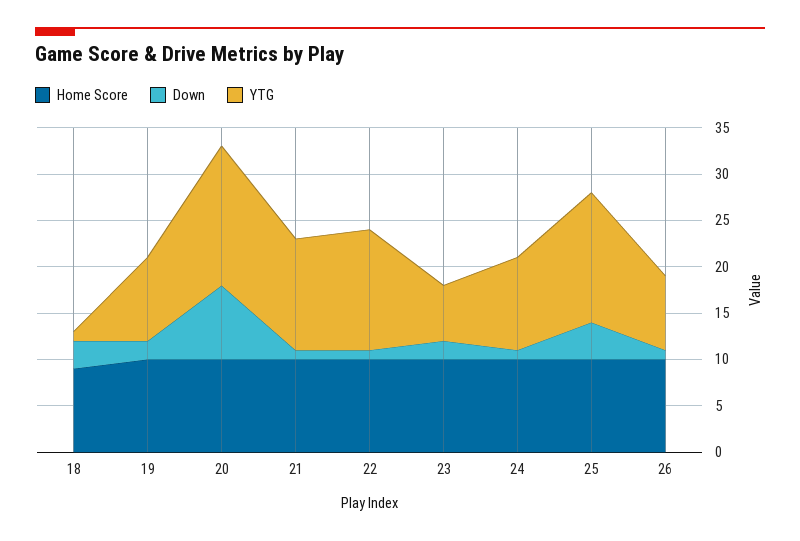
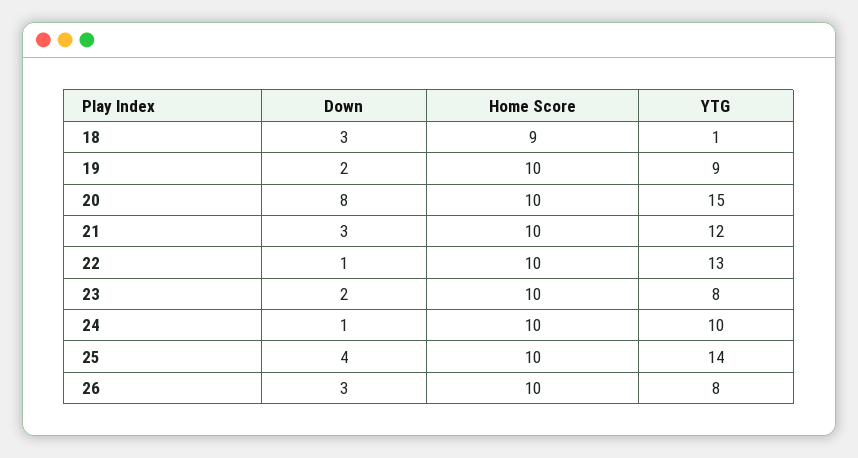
  {
    "Home Score": {
      "18": 9,
      "19": 10,
      "20": 10,
      "21": 10,
      "22": 10,
      "23": 10,
      "24": 10,
      "25": 10,
      "26": 10
    },
    "Down": {
      "18": 3,
      "19": 2,
      "20": 8,
-     "21": 1,
+     "21": 3,
      "22": 1,
      "23": 2,
      "24": 1,
      "25": 4,
-     "26": 1
+     "26": 3
    },
    "YTG": {
      "18": 1,
      "19": 9,
      "20": 15,
      "21": 12,
      "22": 13,
-     "23": 6,
+     "23": 8,
      "24": 10,
      "25": 14,
      "26": 8
    }
  }

